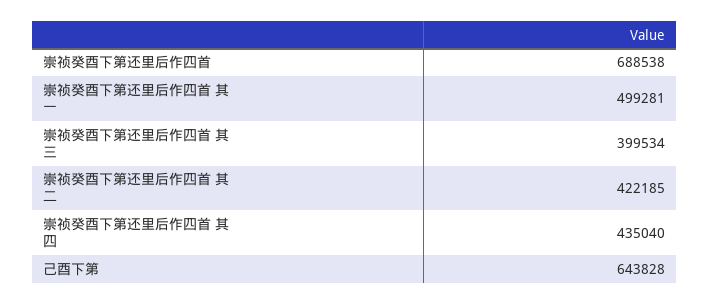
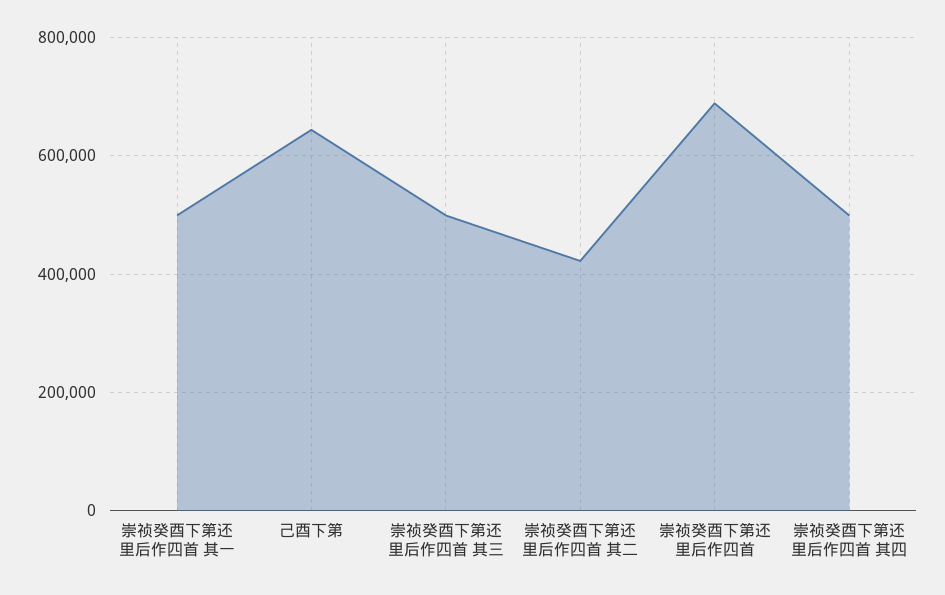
  {
    "崇祯癸酉下第还里后作四首": 688538,
    "崇祯癸酉下第还里后作四首 其一": 499281,
-   "崇祯癸酉下第还里后作四首 其三": 399534,
+   "崇祯癸酉下第还里后作四首 其三": 500000,
    "崇祯癸酉下第还里后作四首 其二": 422185,
-   "崇祯癸酉下第还里后作四首 其四": 435040,
+   "崇祯癸酉下第还里后作四首 其四": 500000,
    "己酉下第": 643828
  }

